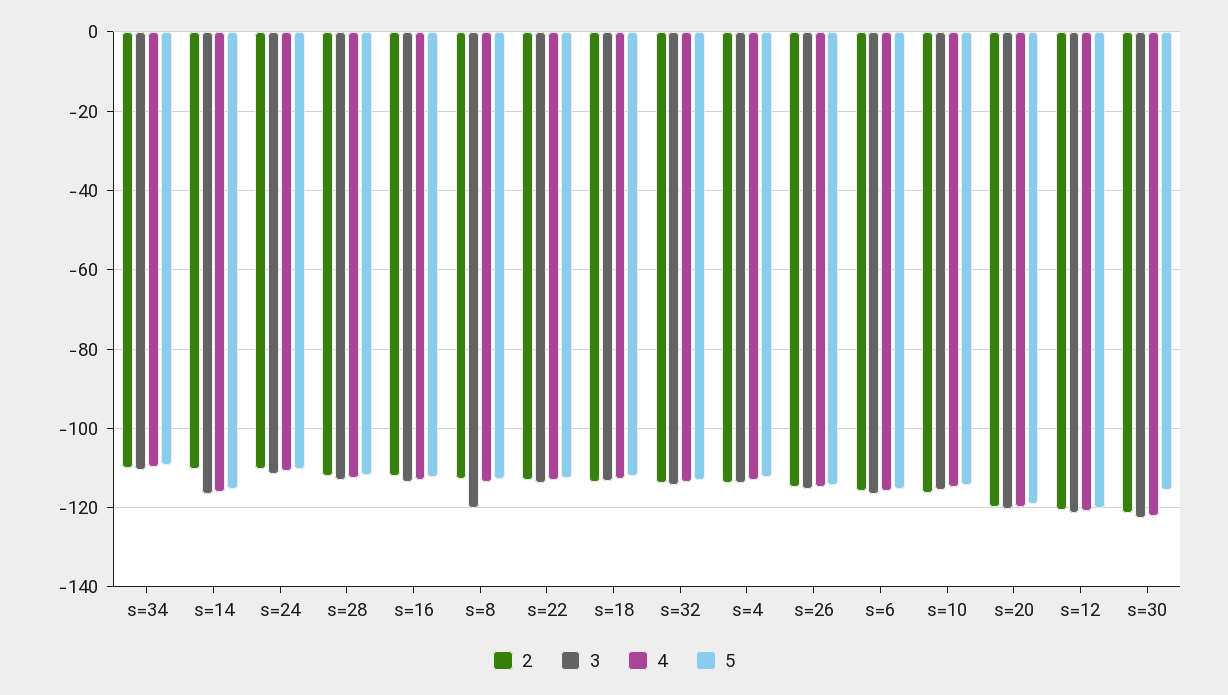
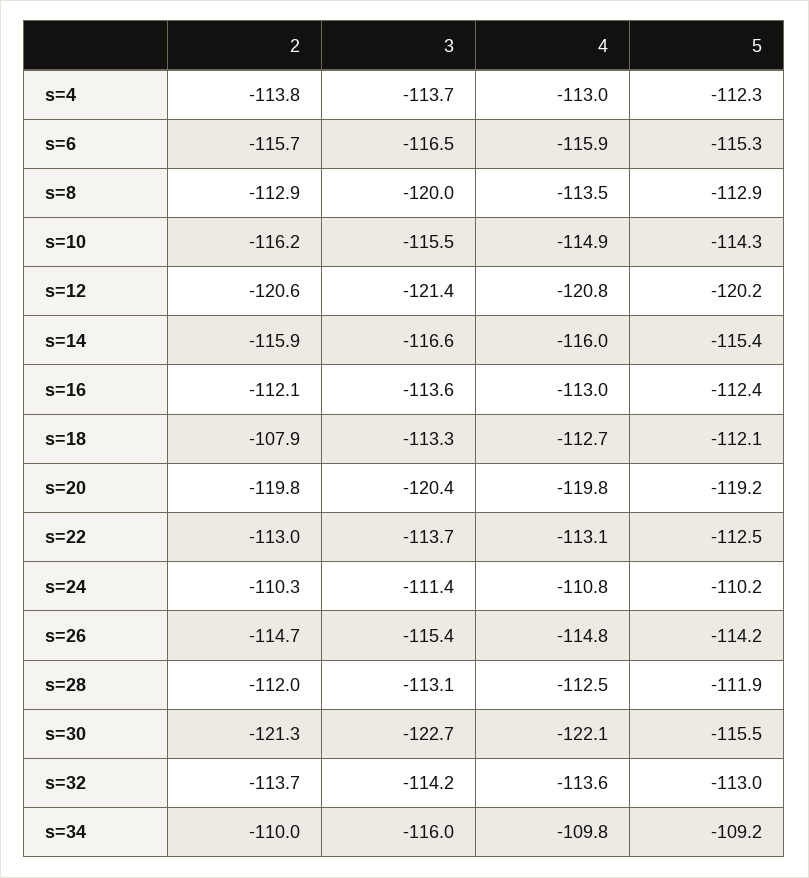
  {
    "2": {
      "s=34": -110,
-     "s=14": -110,
+     "s=14": -115.9,
      "s=24": -110.3,
      "s=28": -112,
      "s=16": -112.1,
      "s=8": -112.9,
      "s=22": -113,
-     "s=18": -114,
+     "s=18": -107.9,
      "s=32": -113.7,
      "s=4": -113.8,
      "s=26": -114.7,
      "s=6": -115.7,
      "s=10": -116.2,
      "s=20": -119.8,
      "s=12": -120.6,
      "s=30": -121.3
    },
    "3": {
-     "s=34": -110,
+     "s=34": -116,
      "s=14": -116.6,
      "s=24": -111.4,
      "s=28": -113.1,
      "s=16": -113.6,
      "s=8": -120,
      "s=22": -113.7,
      "s=18": -113.3,
      "s=32": -114.2,
      "s=4": -113.7,
      "s=26": -115.4,
      "s=6": -116.5,
      "s=10": -115.5,
      "s=20": -120.4,
      "s=12": -121.4,
      "s=30": -122.7
    },
    "4": {
      "s=34": -109.8,
      "s=14": -116,
      "s=24": -110.8,
      "s=28": -112.5,
      "s=16": -113,
      "s=8": -113.5,
      "s=22": -113.1,
      "s=18": -112.7,
      "s=32": -113.6,
      "s=4": -113,
      "s=26": -114.8,
      "s=6": -115.9,
      "s=10": -114.9,
      "s=20": -119.8,
      "s=12": -120.8,
      "s=30": -122.1
    },
    "5": {
      "s=34": -109.2,
      "s=14": -115.4,
      "s=24": -110.2,
      "s=28": -111.9,
      "s=16": -112.4,
      "s=8": -112.9,
      "s=22": -112.5,
      "s=18": -112.1,
      "s=32": -113,
      "s=4": -112.3,
      "s=26": -114.2,
      "s=6": -115.3,
      "s=10": -114.3,
      "s=20": -119.2,
      "s=12": -120.2,
      "s=30": -115.5
    }
  }

